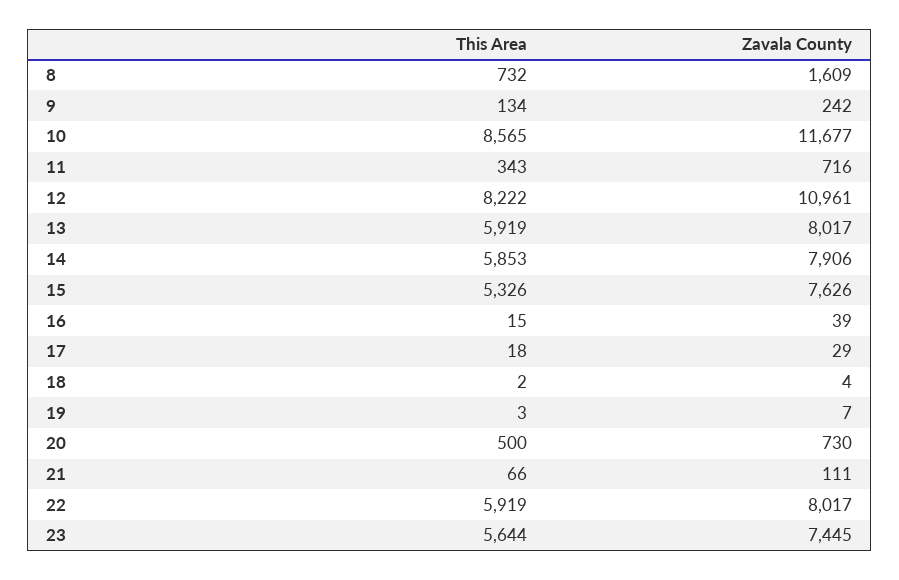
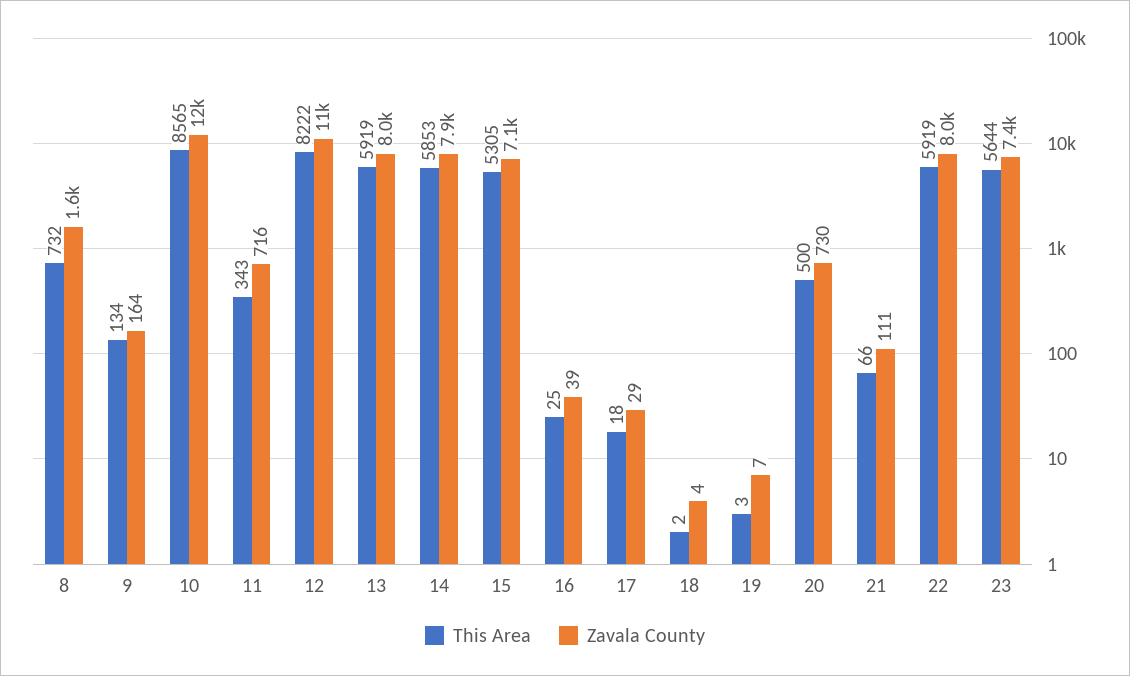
  {
    "This Area": {
      "8": 732,
      "9": 134,
      "10": 8565,
      "11": 343,
      "12": 8222,
      "13": 5919,
      "14": 5853,
-     "15": 5326,
+     "15": 5305,
-     "16": 15,
+     "16": 25,
      "17": 18,
      "18": 2,
      "19": 3,
      "20": 500,
      "21": 66,
      "22": 5919,
      "23": 5644
    },
    "Zavala County": {
      "8": 1609,
-     "9": 242,
+     "9": 164,
      "10": 11677,
      "11": 716,
      "12": 10961,
      "13": 8017,
      "14": 7906,
-     "15": 7626,
+     "15": 7100,
      "16": 39,
      "17": 29,
      "18": 4,
      "19": 7,
      "20": 730,
      "21": 111,
      "22": 8017,
      "23": 7445
    }
  }

